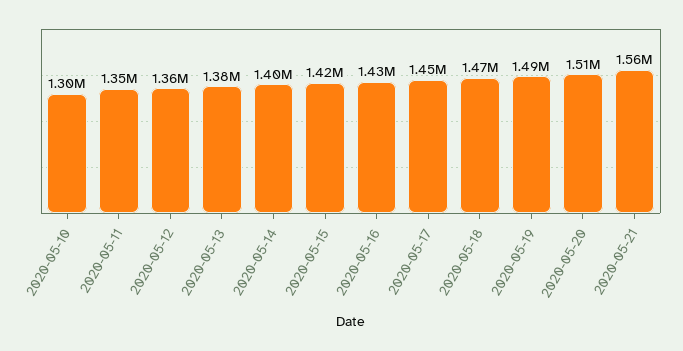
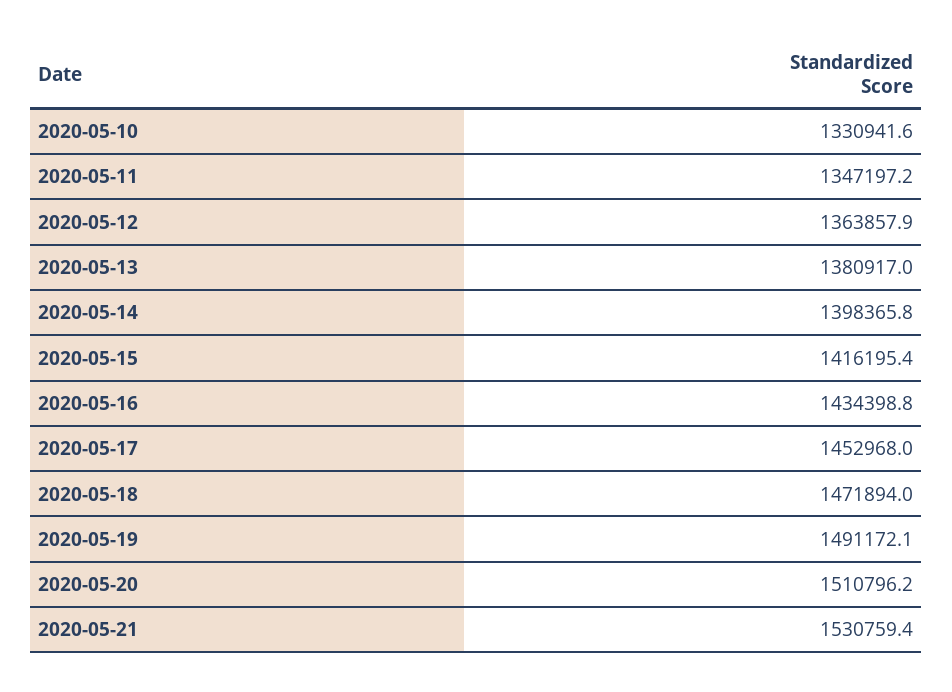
  {
-   "2020-05-10": 1300000,
+   "2020-05-10": 1330941.6,
    "2020-05-11": 1347197.2,
    "2020-05-12": 1363857.9,
    "2020-05-13": 1380917,
    "2020-05-14": 1398365.8,
    "2020-05-15": 1416195.4,
    "2020-05-16": 1434398.8,
    "2020-05-17": 1452968,
    "2020-05-18": 1471894,
    "2020-05-19": 1491172.1,
    "2020-05-20": 1510796.2,
-   "2020-05-21": 1560000
+   "2020-05-21": 1530759.4
  }

